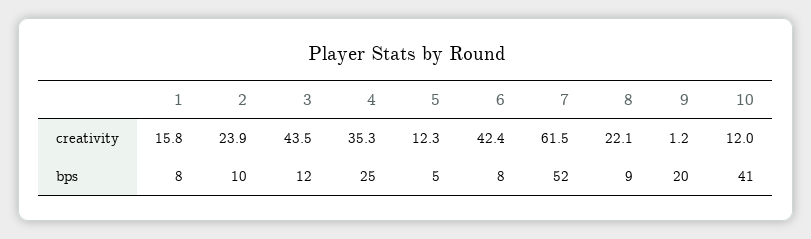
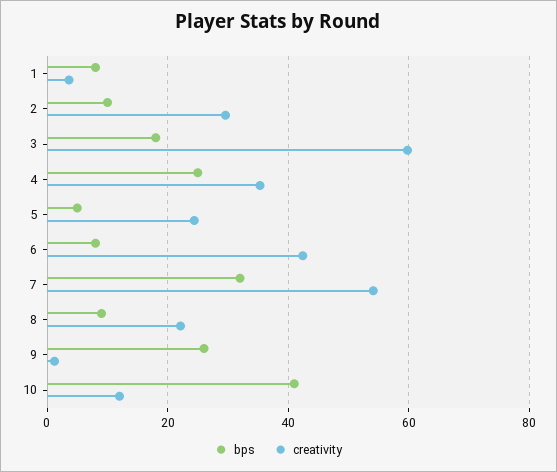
  {
    "creativity": {
-     "1": 15.8,
+     "1": 4,
-     "2": 23.9,
+     "2": 30,
-     "3": 43.5,
+     "3": 60,
      "4": 35.3,
-     "5": 12.3,
+     "5": 24,
      "6": 42.4,
-     "7": 61.5,
+     "7": 54,
      "8": 22.1,
      "9": 1.2,
      "10": 12
    },
    "bps": {
      "1": 8,
      "2": 10,
-     "3": 12,
+     "3": 18,
      "4": 25,
      "5": 5,
      "6": 8,
-     "7": 52,
+     "7": 32,
      "8": 9,
-     "9": 20,
+     "9": 26,
      "10": 41
    }
  }

